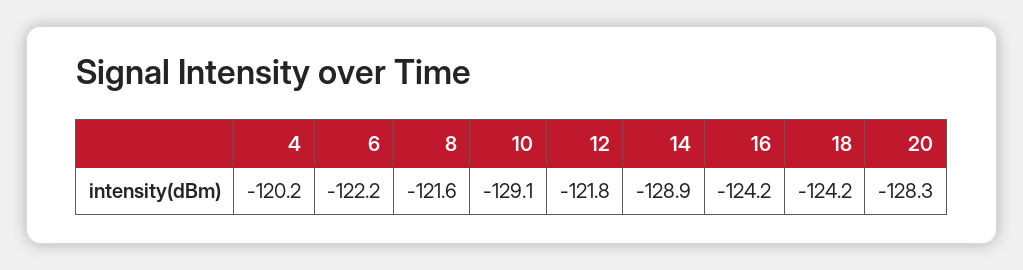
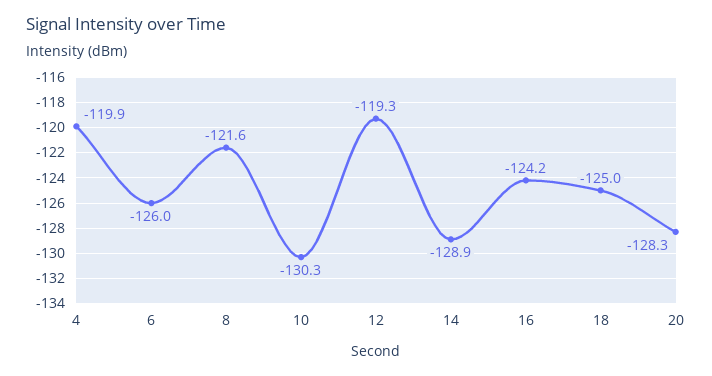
  {
-   "4": -120.2,
+   "4": -119.9,
-   "6": -122.2,
+   "6": -126,
    "8": -121.6,
-   "10": -129.1,
+   "10": -130.3,
-   "12": -121.8,
+   "12": -119.3,
    "14": -128.9,
    "16": -124.2,
-   "18": -124.2,
+   "18": -125,
    "20": -128.3
  }

